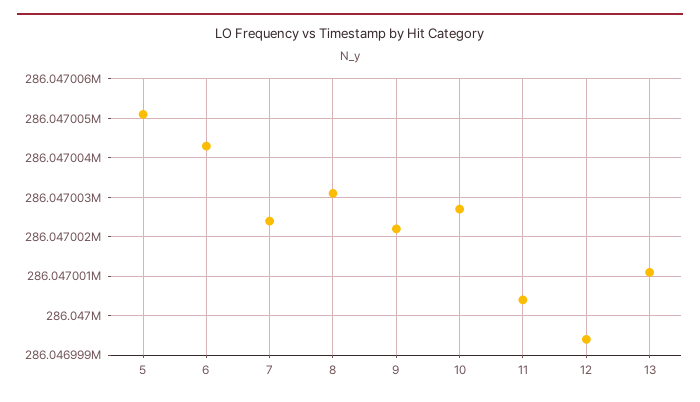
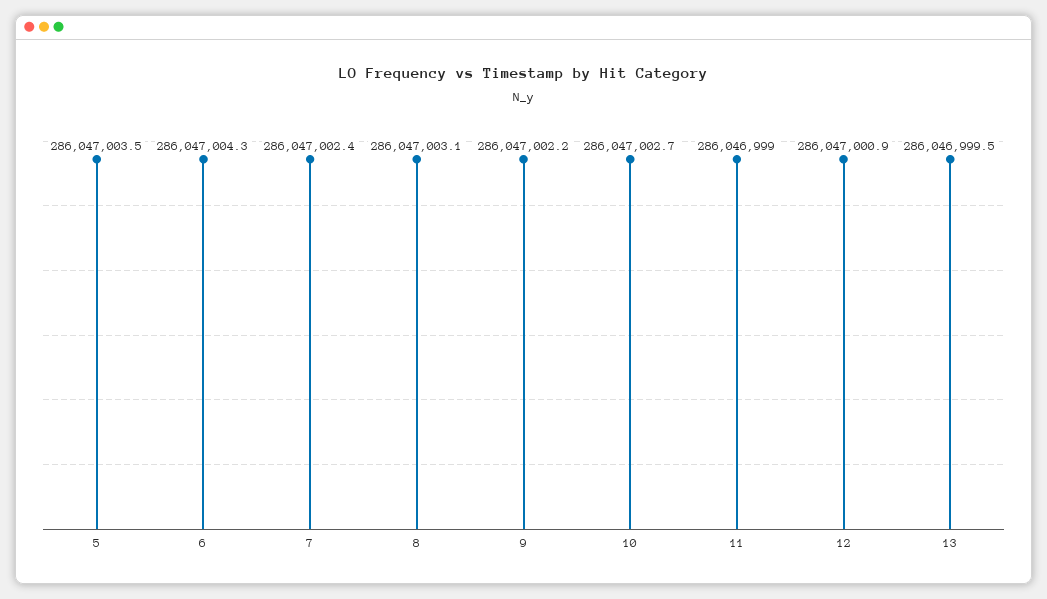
  {
-   "5": 286047005,
+   "5": 286047003.5,
    "6": 286047004.3,
    "7": 286047002.4,
    "8": 286047003.1,
    "9": 286047002.2,
    "10": 286047002.7,
-   "11": 286047000.5,
+   "11": 286046999,
-   "12": 286046999.5,
+   "12": 286047000.9,
-   "13": 286047001
+   "13": 286046999.5
  }

